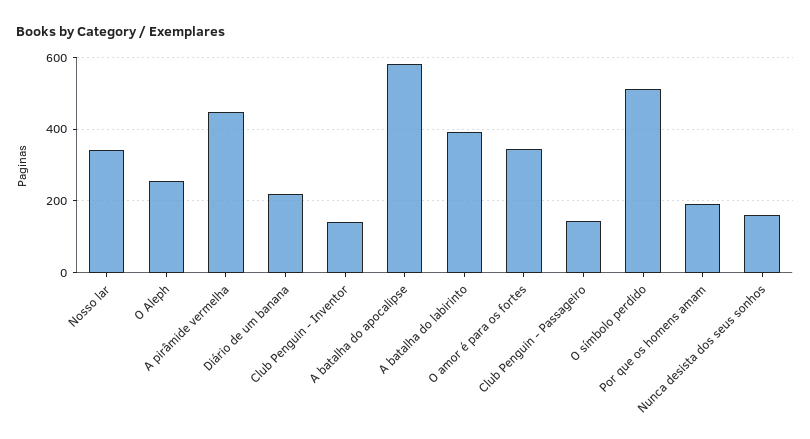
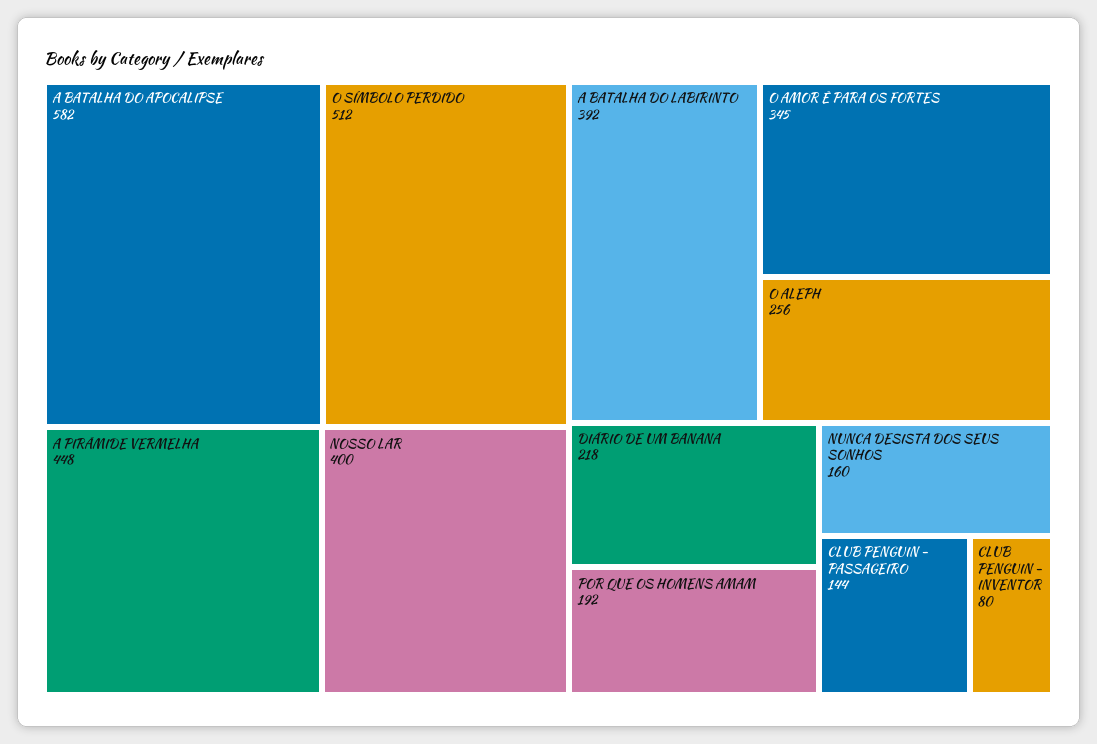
  {
-   "Nosso lar": 340,
+   "Nosso lar": 400,
    "O Aleph": 256,
    "A pirâmide vermelha": 448,
    "Diário de um banana": 218,
-   "Club Penguin - Inventor": 140,
+   "Club Penguin - Inventor": 80,
    "A batalha do apocalipse": 582,
    "A batalha do labirinto": 392,
    "O amor é para os fortes": 345,
    "Club Penguin - Passageiro": 144,
    "O símbolo perdido": 512,
    "Por que os homens amam": 192,
    "Nunca desista dos seus sonhos": 160
  }

